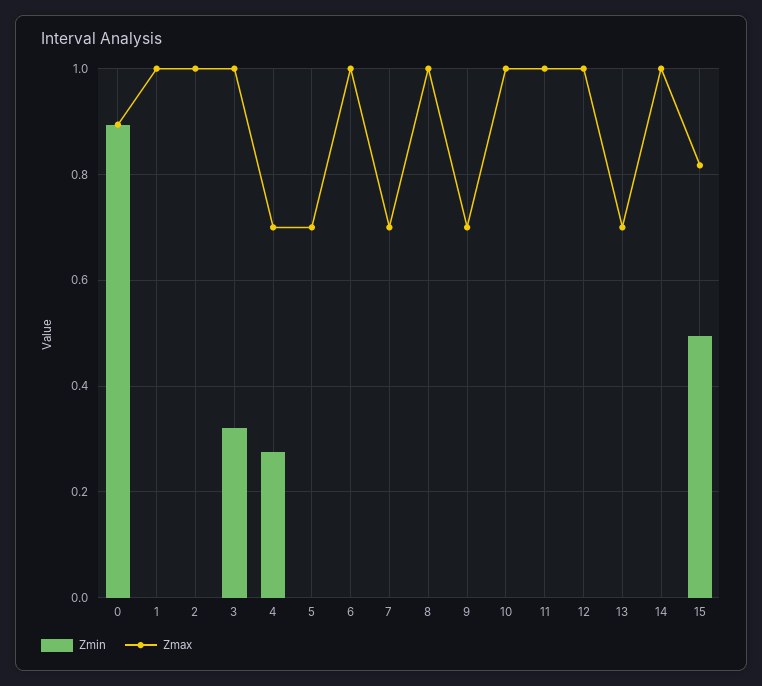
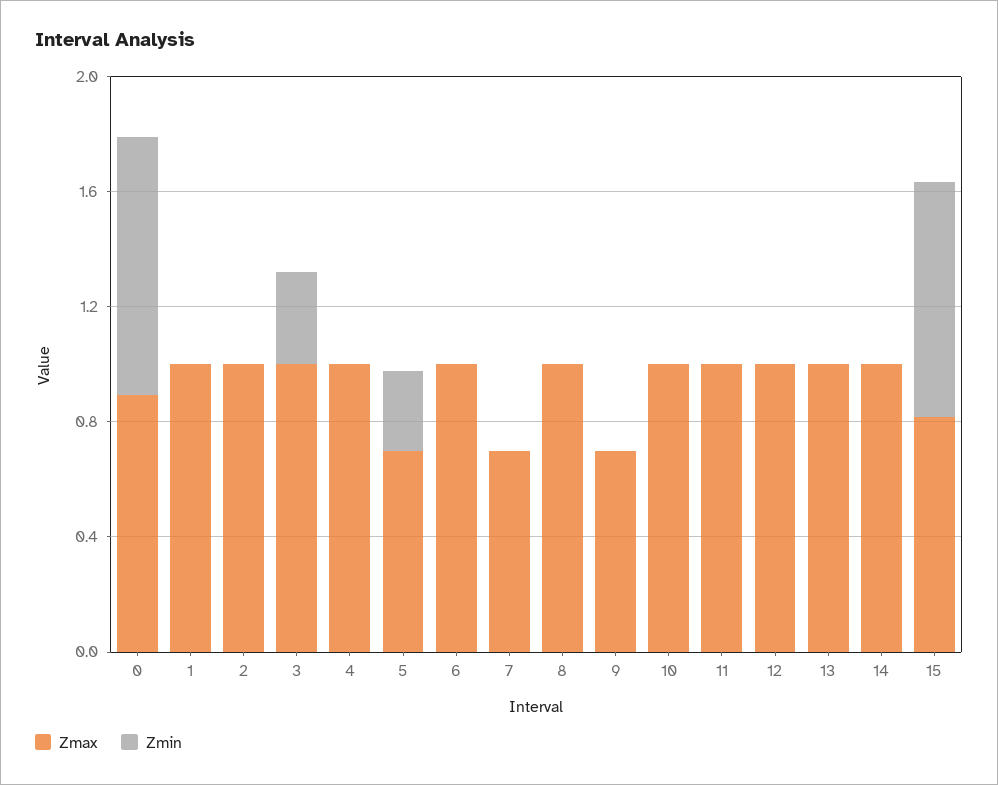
  {
    "Zmin": {
      "0": 0.9,
      "1": 0,
      "2": 0,
      "3": 0.32,
-     "4": 0.28,
+     "4": 0,
-     "5": 0,
+     "5": 0.3,
      "6": 0,
      "7": 0,
      "8": 0,
      "9": 0,
      "10": 0,
      "11": 0,
      "12": 0,
      "13": 0,
      "14": 0,
-     "15": 0.5
+     "15": 0.8
    },
    "Zmax": {
      "0": 0.9,
      "1": 1,
      "2": 1,
      "3": 1,
-     "4": 0.7,
+     "4": 1,
      "5": 0.7,
      "6": 1,
      "7": 0.7,
      "8": 1,
      "9": 0.7,
      "10": 1,
      "11": 1,
      "12": 1,
-     "13": 0.7,
+     "13": 1,
      "14": 1,
      "15": 0.82
    }
  }

